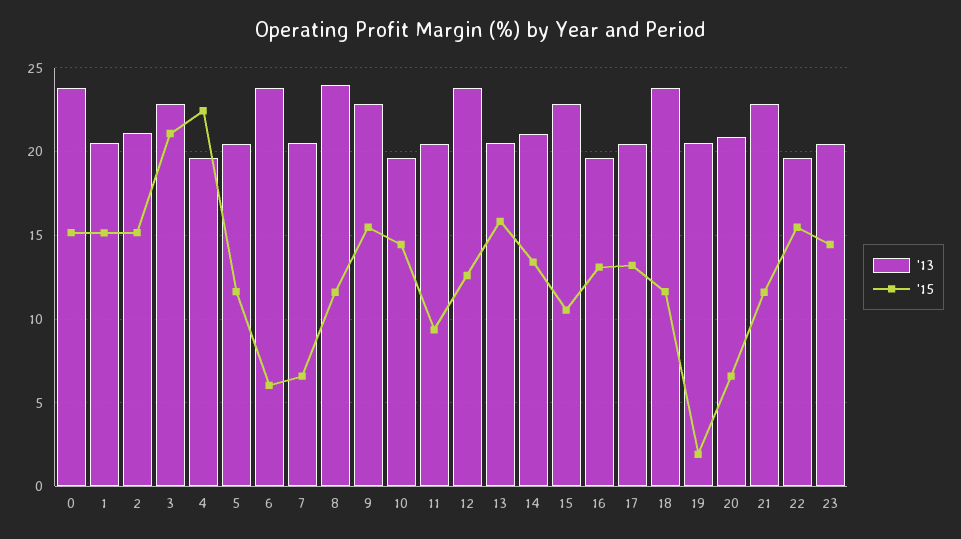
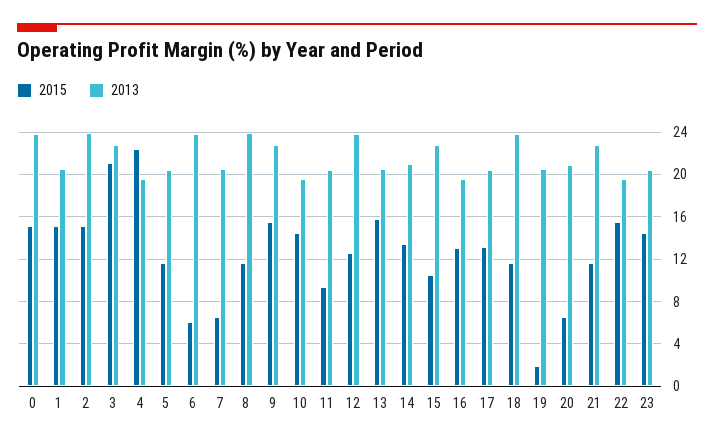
  {
    "'13": {
      "0": 24,
      "1": 20.5,
-     "2": 21,
+     "2": 24,
      "3": 23,
      "4": 19.5,
      "5": 20.5,
      "6": 24,
      "7": 20.5,
      "8": 24,
      "9": 23,
      "10": 19.5,
      "11": 20.5,
      "12": 24,
      "13": 20.5,
      "14": 21,
      "15": 23,
      "16": 19.5,
      "17": 20.5,
      "18": 24,
      "19": 20.5,
      "20": 21,
      "21": 23,
      "22": 19.5,
      "23": 20.5
    },
    "'15": {
      "0": 15,
      "1": 15,
      "2": 15,
      "3": 21,
      "4": 22.5,
      "5": 11.5,
      "6": 6,
      "7": 6.5,
      "8": 11.5,
      "9": 15.5,
      "10": 14.5,
      "11": 9.5,
      "12": 12.5,
      "13": 16,
      "14": 13.5,
      "15": 10.5,
      "16": 13,
      "17": 13,
      "18": 11.5,
      "19": 2,
      "20": 6.5,
      "21": 11.5,
      "22": 15.5,
      "23": 14.5
    }
  }

